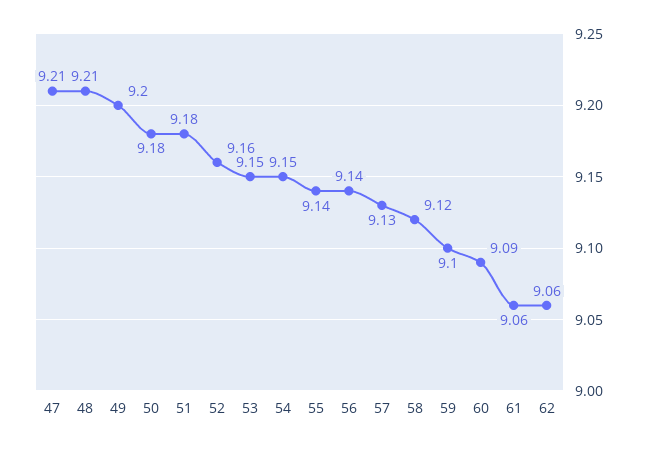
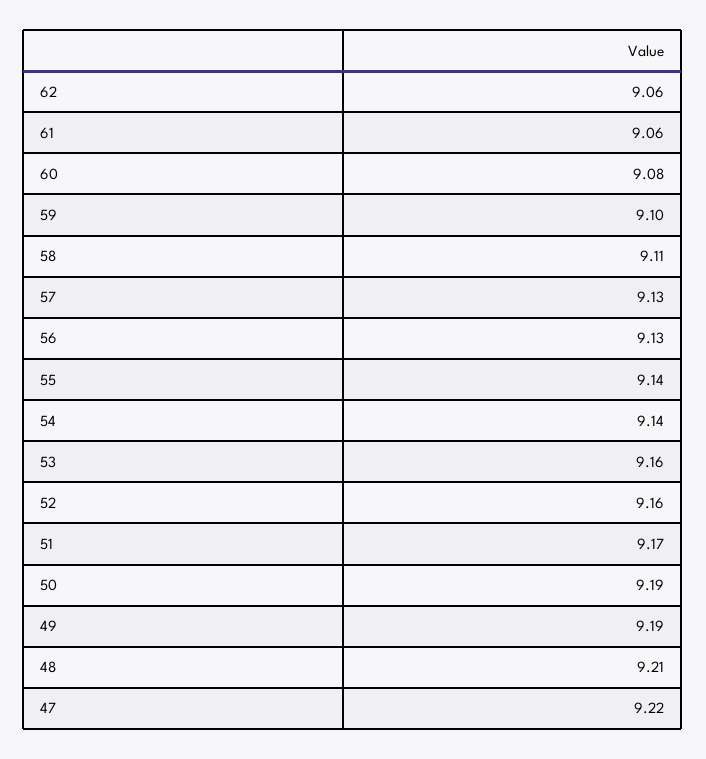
  {
-   "47": 9.21,
+   "47": 9.22,
    "48": 9.21,
-   "49": 9.2,
+   "49": 9.19,
-   "50": 9.18,
+   "50": 9.19,
-   "51": 9.18,
+   "51": 9.17,
    "52": 9.16,
-   "53": 9.15,
+   "53": 9.16,
-   "54": 9.15,
+   "54": 9.14,
    "55": 9.14,
-   "56": 9.14,
+   "56": 9.13,
    "57": 9.13,
-   "58": 9.12,
+   "58": 9.11,
    "59": 9.1,
-   "60": 9.09,
+   "60": 9.08,
    "61": 9.06,
    "62": 9.06
  }

